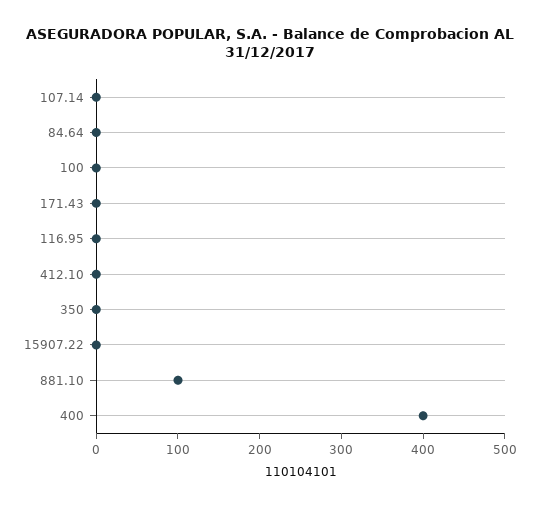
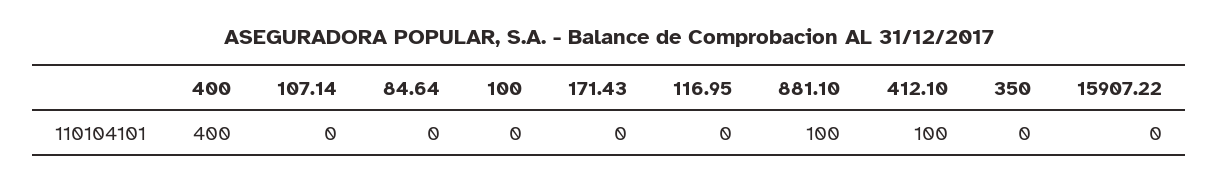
  {
    "107.14": 0,
    "84.64": 0,
    "100": 0,
    "171.43": 0,
    "116.95": 0,
-   "412.10": 0,
+   "412.10": 100,
    "350": 0,
    "15907.22": 0,
    "881.10": 100,
    "400": 400
  }

